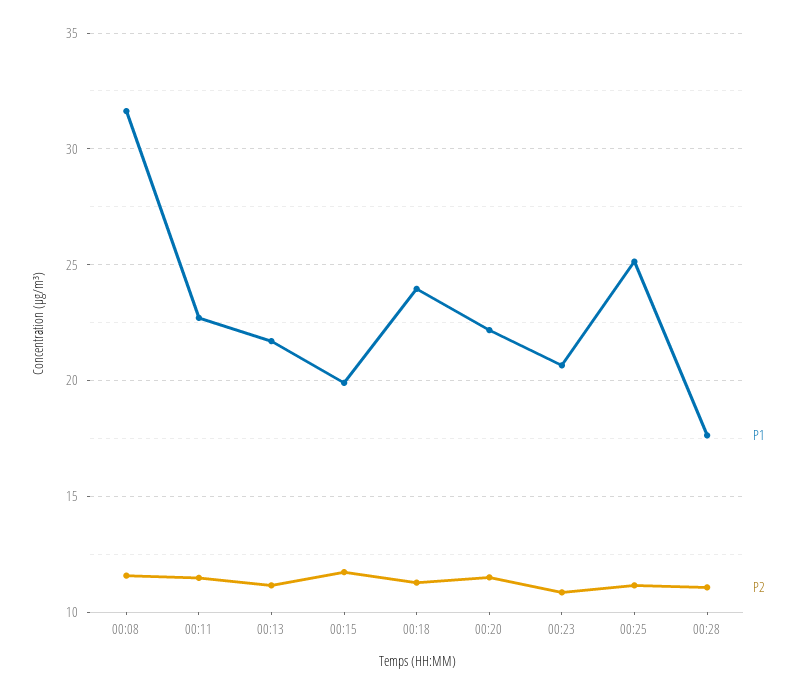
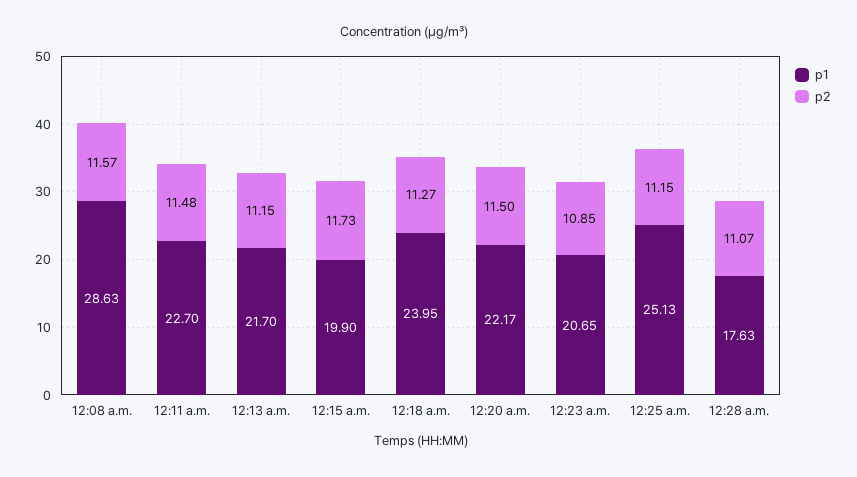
  {
    "P1": {
-     "00:08": 31.5,
+     "00:08": 28.63,
      "00:11": 22.7,
      "00:13": 21.7,
      "00:15": 19.9,
      "00:18": 23.95,
      "00:20": 22.17,
      "00:23": 20.65,
      "00:25": 25.13,
      "00:28": 17.63
    },
    "P2": {
      "00:08": 11.57,
      "00:11": 11.48,
      "00:13": 11.15,
      "00:15": 11.73,
      "00:18": 11.27,
      "00:20": 11.5,
      "00:23": 10.85,
      "00:25": 11.15,
      "00:28": 11.07
    }
  }

